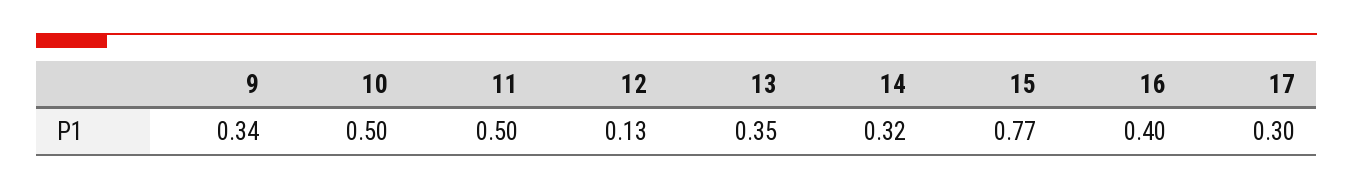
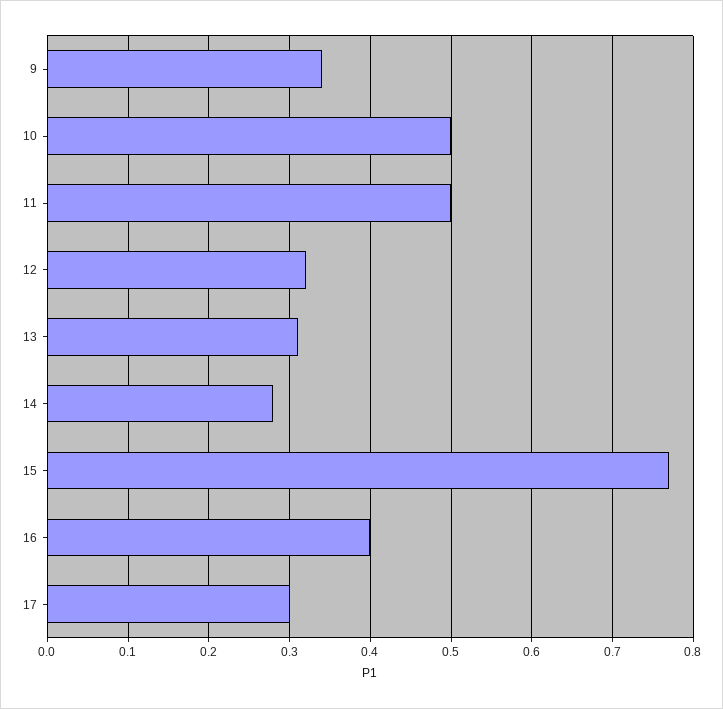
  {
    "9": 0.34,
    "10": 0.5,
    "11": 0.5,
-   "12": 0.13,
+   "12": 0.32,
-   "13": 0.35,
+   "13": 0.31,
-   "14": 0.32,
+   "14": 0.28,
    "15": 0.77,
    "16": 0.4,
    "17": 0.3
  }

